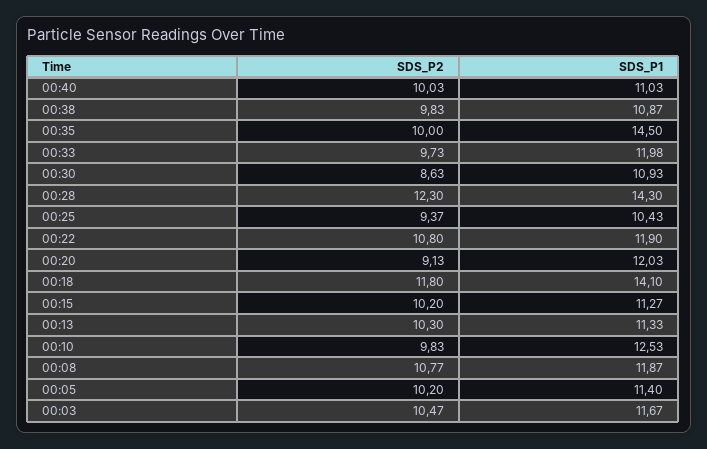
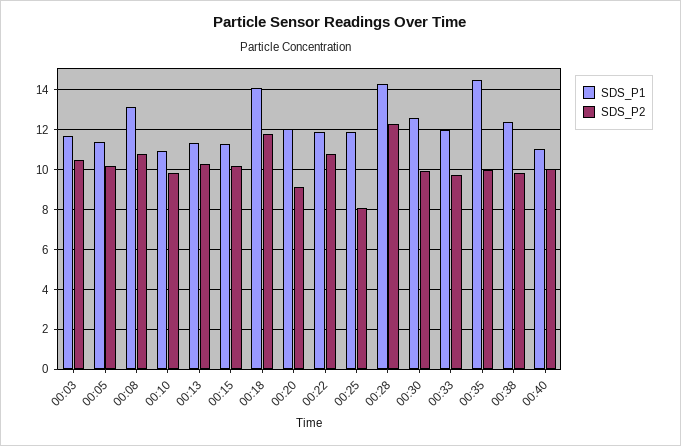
  {
    "SDS_P2": {
      "00:40": 10.03,
      "00:38": 9.83,
      "00:35": 10,
      "00:33": 9.73,
-     "00:30": 8.63,
+     "00:30": 10,
      "00:28": 12.3,
-     "00:25": 9.37,
+     "00:25": 8,
      "00:22": 10.8,
      "00:20": 9.13,
      "00:18": 11.8,
      "00:15": 10.2,
      "00:13": 10.3,
      "00:10": 9.83,
      "00:08": 10.77,
      "00:05": 10.2,
      "00:03": 10.47
    },
    "SDS_P1": {
      "00:40": 11.03,
-     "00:38": 10.87,
+     "00:38": 12.5,
      "00:35": 14.5,
      "00:33": 11.98,
-     "00:30": 10.93,
+     "00:30": 12.5,
      "00:28": 14.3,
-     "00:25": 10.43,
+     "00:25": 12,
      "00:22": 11.9,
      "00:20": 12.03,
      "00:18": 14.1,
      "00:15": 11.27,
      "00:13": 11.33,
-     "00:10": 12.53,
+     "00:10": 11,
-     "00:08": 11.87,
+     "00:08": 13,
      "00:05": 11.4,
      "00:03": 11.67
    }
  }

